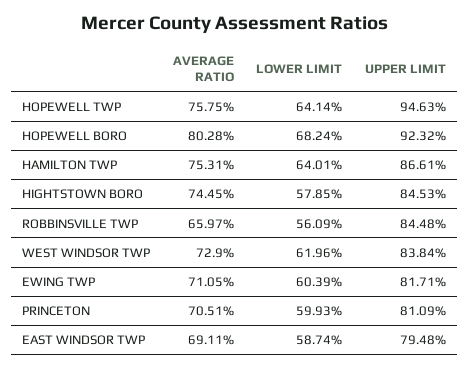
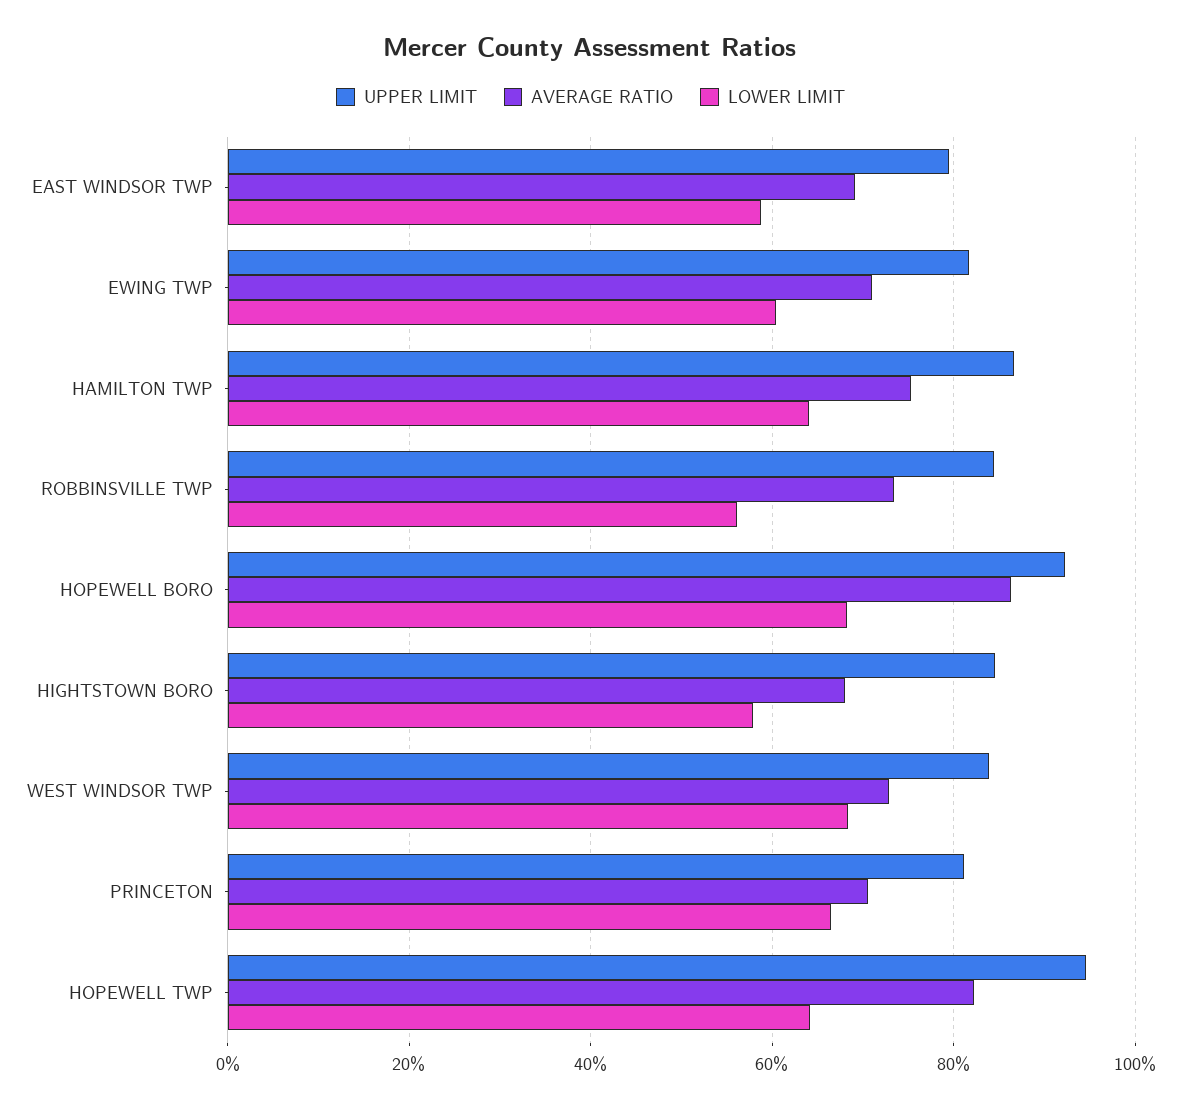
  {
    "AVERAGE RATIO": {
-     "HOPEWELL TWP": 75.75,
+     "HOPEWELL TWP": 82,
-     "HOPEWELL BORO": 80.28,
+     "HOPEWELL BORO": 86,
      "HAMILTON TWP": 75.31,
-     "HIGHTSTOWN BORO": 74.45,
+     "HIGHTSTOWN BORO": 68,
-     "ROBBINSVILLE TWP": 65.97,
+     "ROBBINSVILLE TWP": 74,
      "WEST WINDSOR TWP": 72.9,
      "EWING TWP": 71.05,
      "PRINCETON": 70.51,
      "EAST WINDSOR TWP": 69.11
    },
    "LOWER LIMIT": {
      "HOPEWELL TWP": 64.14,
      "HOPEWELL BORO": 68.24,
      "HAMILTON TWP": 64.01,
      "HIGHTSTOWN BORO": 57.85,
      "ROBBINSVILLE TWP": 56.09,
-     "WEST WINDSOR TWP": 61.96,
+     "WEST WINDSOR TWP": 68,
      "EWING TWP": 60.39,
-     "PRINCETON": 59.93,
+     "PRINCETON": 66,
      "EAST WINDSOR TWP": 58.74
    },
    "UPPER LIMIT": {
      "HOPEWELL TWP": 94.63,
      "HOPEWELL BORO": 92.32,
      "HAMILTON TWP": 86.61,
      "HIGHTSTOWN BORO": 84.53,
      "ROBBINSVILLE TWP": 84.48,
      "WEST WINDSOR TWP": 83.84,
      "EWING TWP": 81.71,
      "PRINCETON": 81.09,
      "EAST WINDSOR TWP": 79.48
    }
  }

